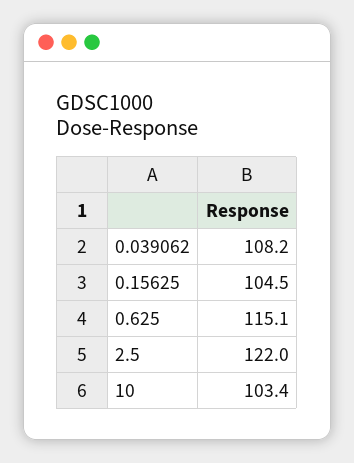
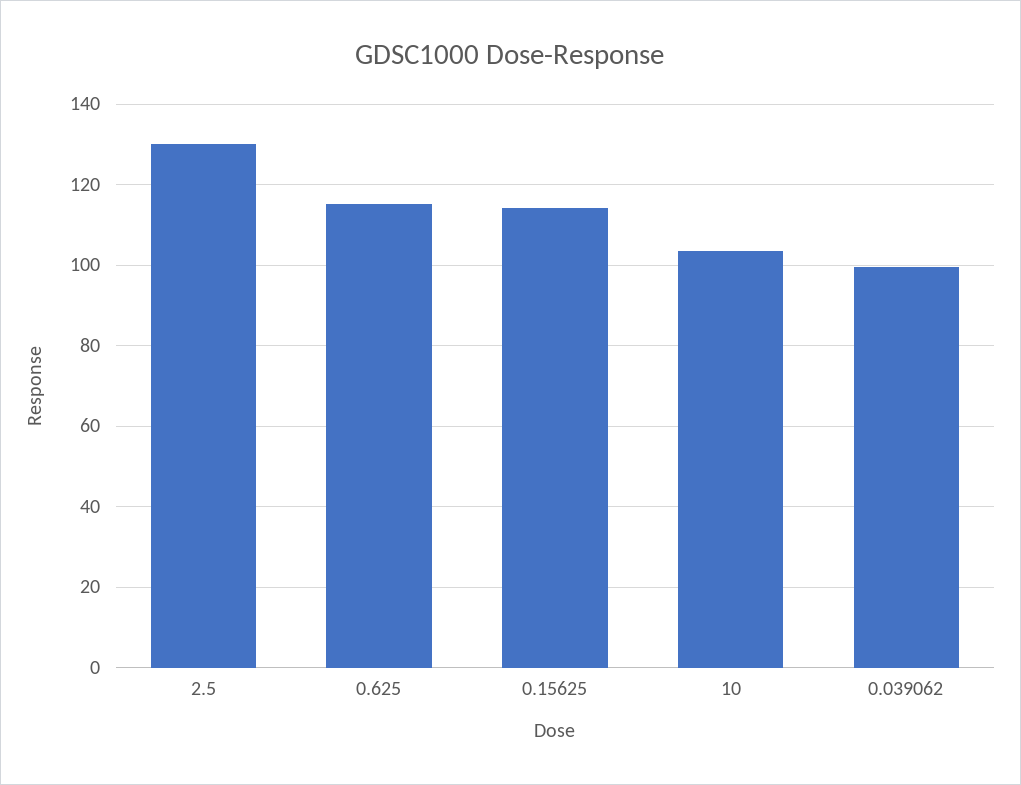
  {
-   "0.039062": 108.2,
+   "0.039062": 100,
-   "0.15625": 104.5,
+   "0.15625": 114,
    "0.625": 115.1,
-   "2.5": 122,
+   "2.5": 130,
    "10": 103.4
  }

